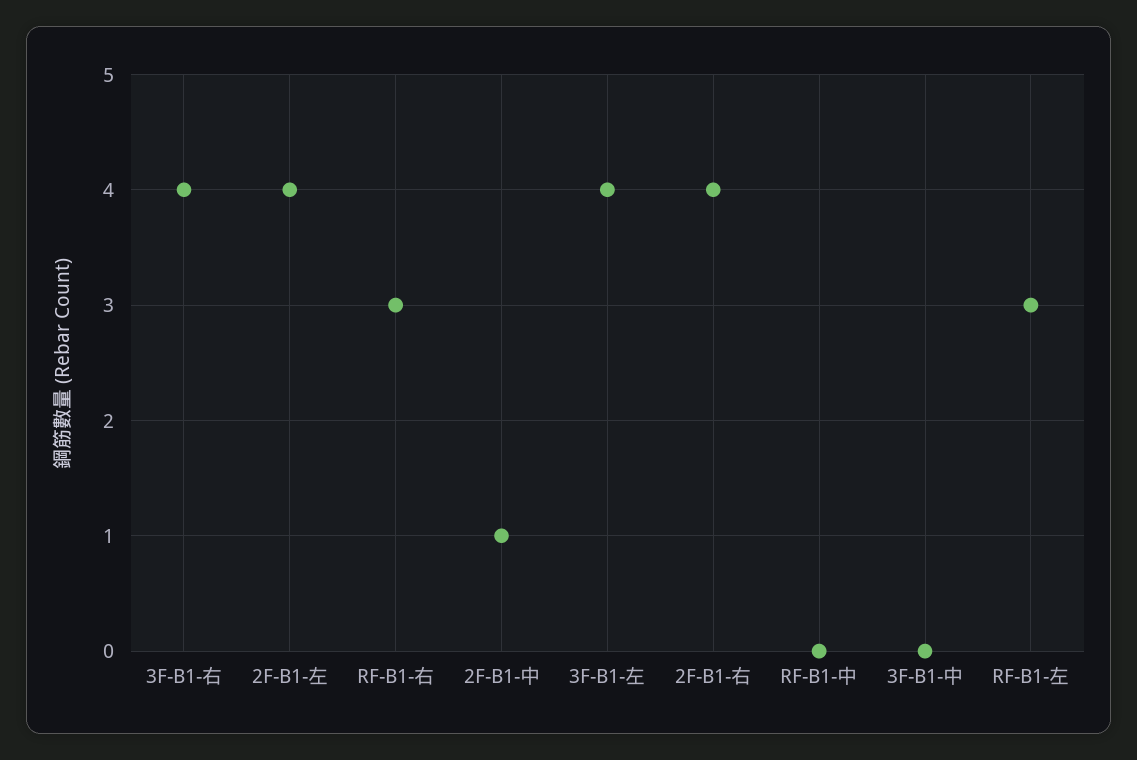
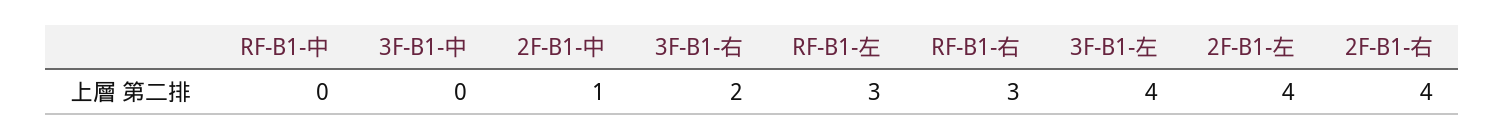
  {
-   "3F-B1-右": 4,
+   "3F-B1-右": 2,
    "2F-B1-左": 4,
    "RF-B1-右": 3,
    "2F-B1-中": 1,
    "3F-B1-左": 4,
    "2F-B1-右": 4,
    "RF-B1-中": 0,
    "3F-B1-中": 0,
    "RF-B1-左": 3
  }

